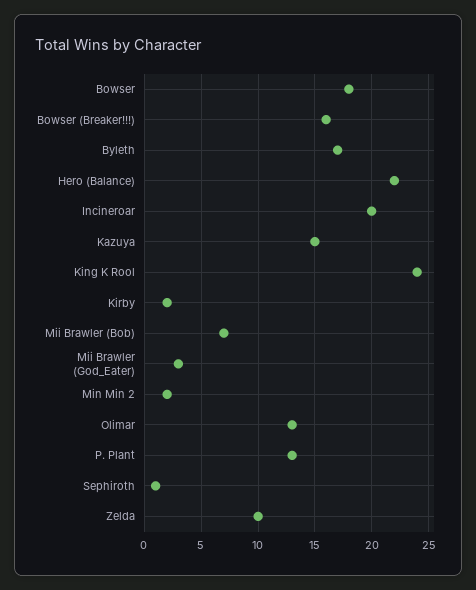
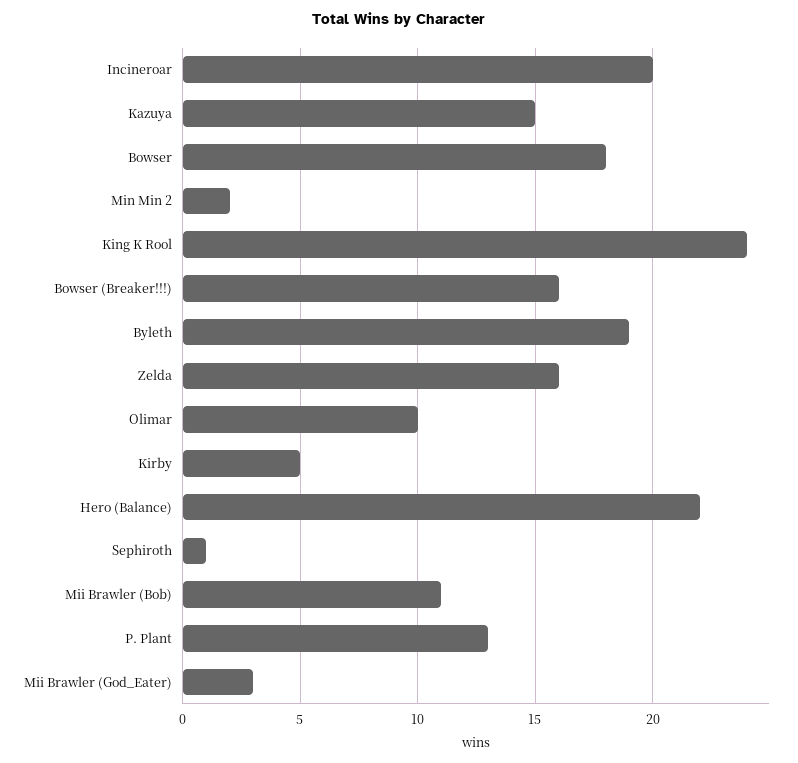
  {
    "Bowser": 18,
    "Bowser (Breaker!!!)": 16,
-   "Byleth": 17,
+   "Byleth": 19,
    "Hero (Balance)": 22,
    "Incineroar": 20,
    "Kazuya": 15,
    "King K Rool": 24,
-   "Kirby": 2,
+   "Kirby": 5,
-   "Mii Brawler (Bob)": 7,
+   "Mii Brawler (Bob)": 11,
    "Mii Brawler (God_Eater)": 3,
    "Min Min 2": 2,
-   "Olimar": 13,
+   "Olimar": 10,
    "P. Plant": 13,
    "Sephiroth": 1,
-   "Zelda": 10
+   "Zelda": 16
  }

